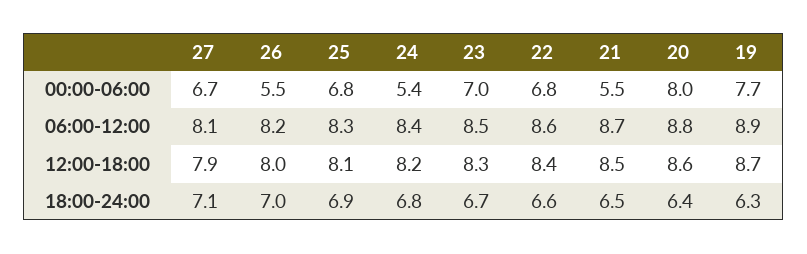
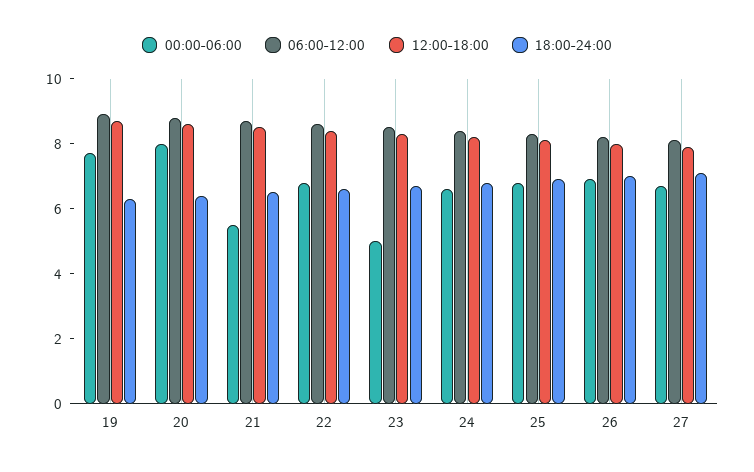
  {
    "00:00-06:00": {
      "27": 6.7,
-     "26": 5.5,
+     "26": 7,
      "25": 6.8,
-     "24": 5.4,
+     "24": 6.5,
-     "23": 7,
+     "23": 5,
      "22": 6.8,
      "21": 5.5,
      "20": 8,
      "19": 7.7
    },
    "06:00-12:00": {
      "27": 8.1,
      "26": 8.2,
      "25": 8.3,
      "24": 8.4,
      "23": 8.5,
      "22": 8.6,
      "21": 8.7,
      "20": 8.8,
      "19": 8.9
    },
    "12:00-18:00": {
      "27": 7.9,
      "26": 8,
      "25": 8.1,
      "24": 8.2,
      "23": 8.3,
      "22": 8.4,
      "21": 8.5,
      "20": 8.6,
      "19": 8.7
    },
    "18:00-24:00": {
      "27": 7.1,
      "26": 7,
      "25": 6.9,
      "24": 6.8,
      "23": 6.7,
      "22": 6.6,
      "21": 6.5,
      "20": 6.4,
      "19": 6.3
    }
  }

